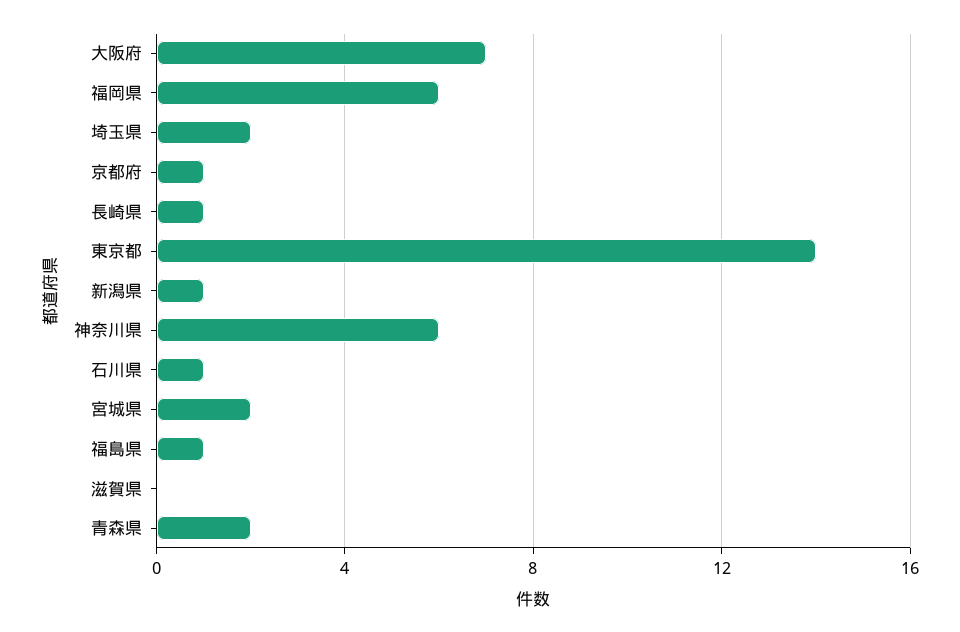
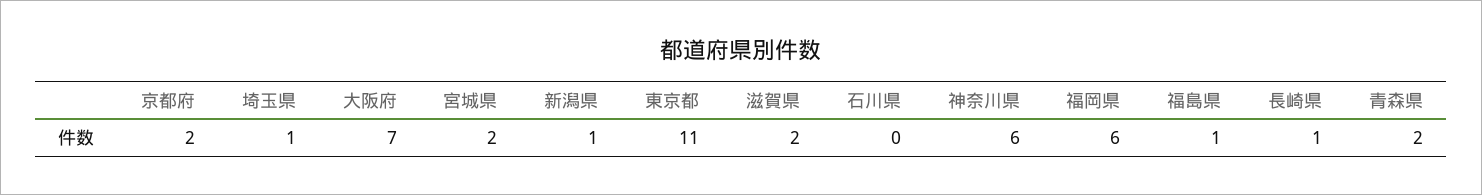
  {
    "大阪府": 7,
    "福岡県": 6,
-   "埼玉県": 2,
+   "埼玉県": 1,
-   "京都府": 1,
+   "京都府": 2,
    "長崎県": 1,
-   "東京都": 14,
+   "東京都": 11,
    "新潟県": 1,
    "神奈川県": 6,
-   "石川県": 1,
+   "石川県": 0,
    "宮城県": 2,
    "福島県": 1,
-   "滋賀県": 0,
+   "滋賀県": 2,
    "青森県": 2
  }

